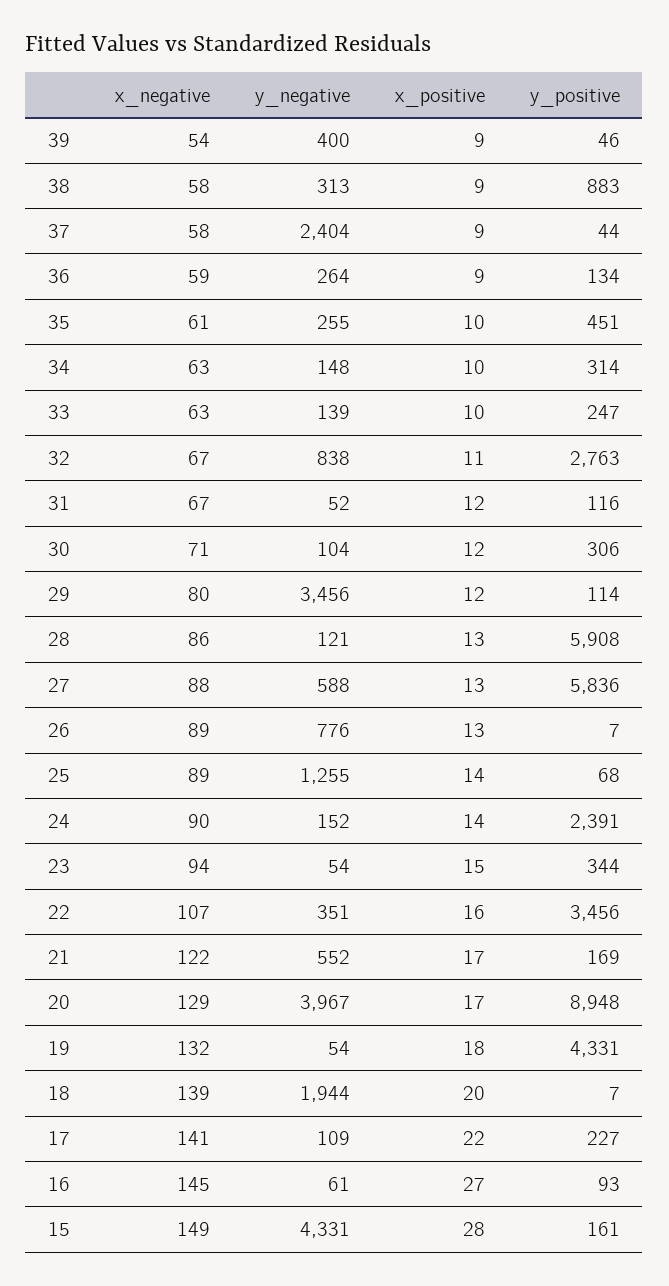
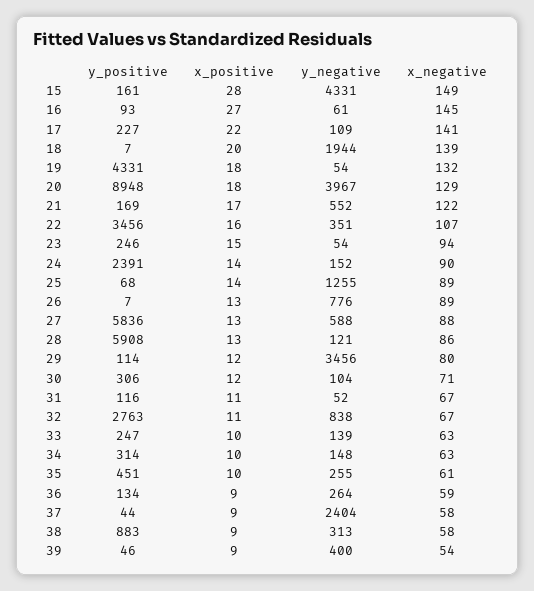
  {
    "x_negative": {
      "39": 54,
      "38": 58,
      "37": 58,
      "36": 59,
      "35": 61,
      "34": 63,
      "33": 63,
      "32": 67,
      "31": 67,
      "30": 71,
      "29": 80,
      "28": 86,
      "27": 88,
      "26": 89,
      "25": 89,
      "24": 90,
      "23": 94,
      "22": 107,
      "21": 122,
      "20": 129,
      "19": 132,
      "18": 139,
      "17": 141,
      "16": 145,
      "15": 149
    },
    "y_negative": {
      "39": 400,
      "38": 313,
      "37": 2404,
      "36": 264,
      "35": 255,
      "34": 148,
      "33": 139,
      "32": 838,
      "31": 52,
      "30": 104,
      "29": 3456,
      "28": 121,
      "27": 588,
      "26": 776,
      "25": 1255,
      "24": 152,
      "23": 54,
      "22": 351,
      "21": 552,
      "20": 3967,
      "19": 54,
      "18": 1944,
      "17": 109,
      "16": 61,
      "15": 4331
    },
    "x_positive": {
      "39": 9,
      "38": 9,
      "37": 9,
      "36": 9,
      "35": 10,
      "34": 10,
      "33": 10,
      "32": 11,
-     "31": 12,
+     "31": 11,
      "30": 12,
      "29": 12,
      "28": 13,
      "27": 13,
      "26": 13,
      "25": 14,
      "24": 14,
      "23": 15,
      "22": 16,
      "21": 17,
-     "20": 17,
+     "20": 18,
      "19": 18,
      "18": 20,
      "17": 22,
      "16": 27,
      "15": 28
    },
    "y_positive": {
      "39": 46,
      "38": 883,
      "37": 44,
      "36": 134,
      "35": 451,
      "34": 314,
      "33": 247,
      "32": 2763,
      "31": 116,
      "30": 306,
      "29": 114,
      "28": 5908,
      "27": 5836,
      "26": 7,
      "25": 68,
      "24": 2391,
-     "23": 344,
+     "23": 246,
      "22": 3456,
      "21": 169,
      "20": 8948,
      "19": 4331,
      "18": 7,
      "17": 227,
      "16": 93,
      "15": 161
    }
  }

